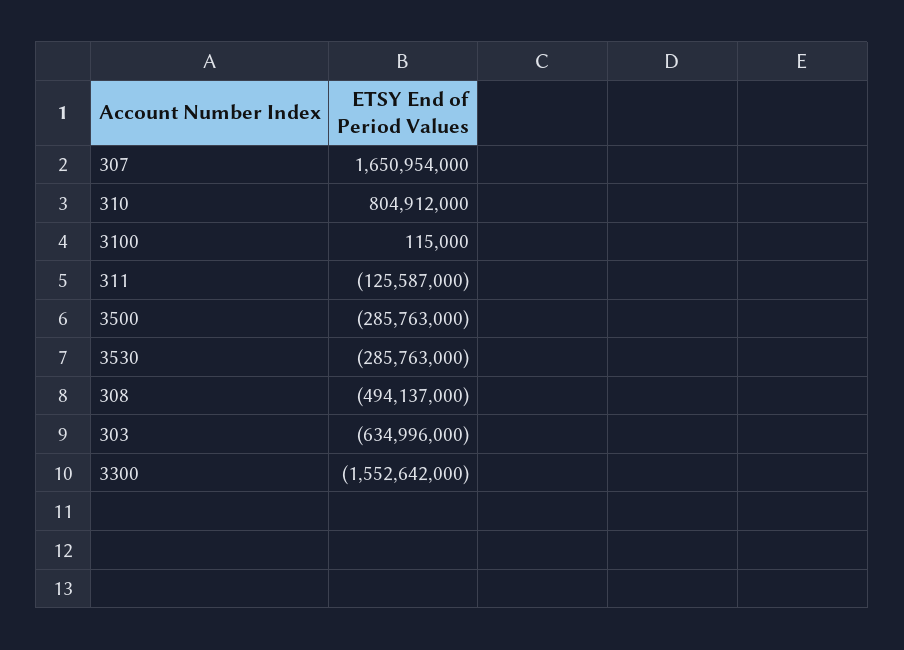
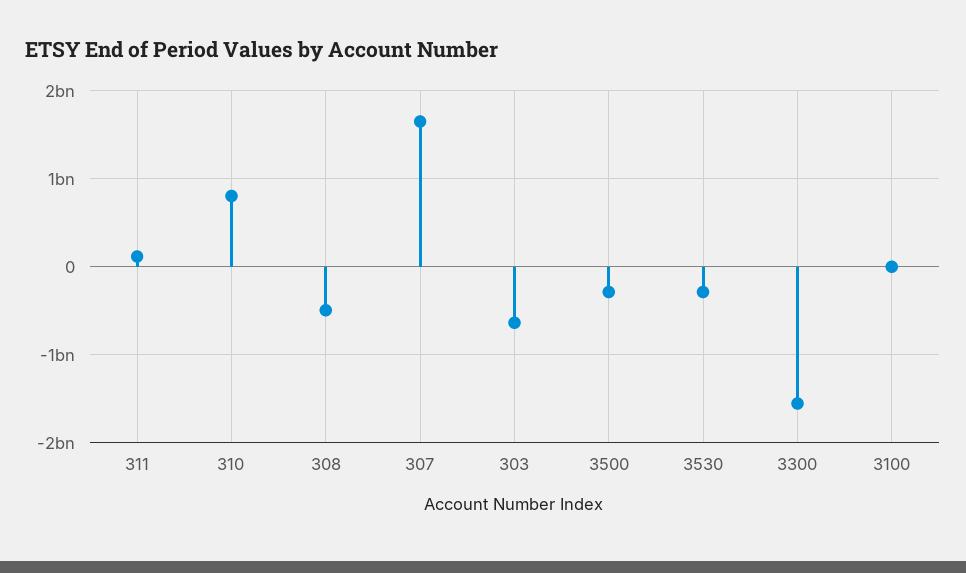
  {
    "307": 1650954000,
    "310": 804912000,
    "3100": 115000,
-   "311": -125587000,
+   "311": 100000000,
    "3500": -285763000,
    "3530": -285763000,
    "308": -494137000,
    "303": -634996000,
    "3300": -1552642000
  }

